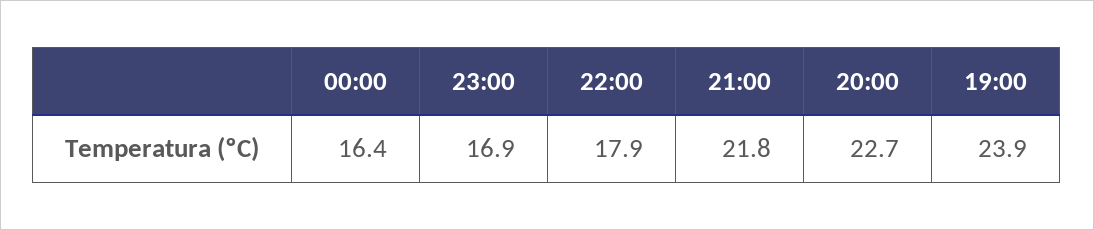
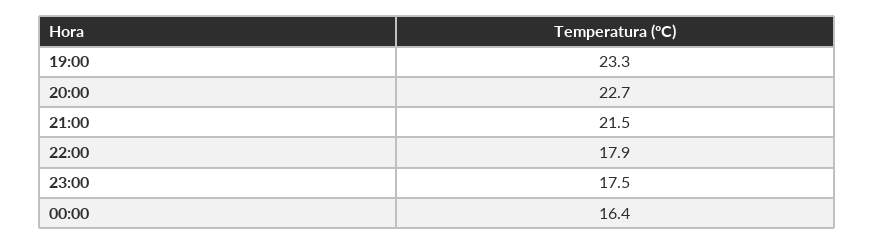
  {
    "00:00": 16.4,
-   "23:00": 16.9,
+   "23:00": 17.5,
    "22:00": 17.9,
-   "21:00": 21.8,
+   "21:00": 21.5,
    "20:00": 22.7,
-   "19:00": 23.9
+   "19:00": 23.3
  }

